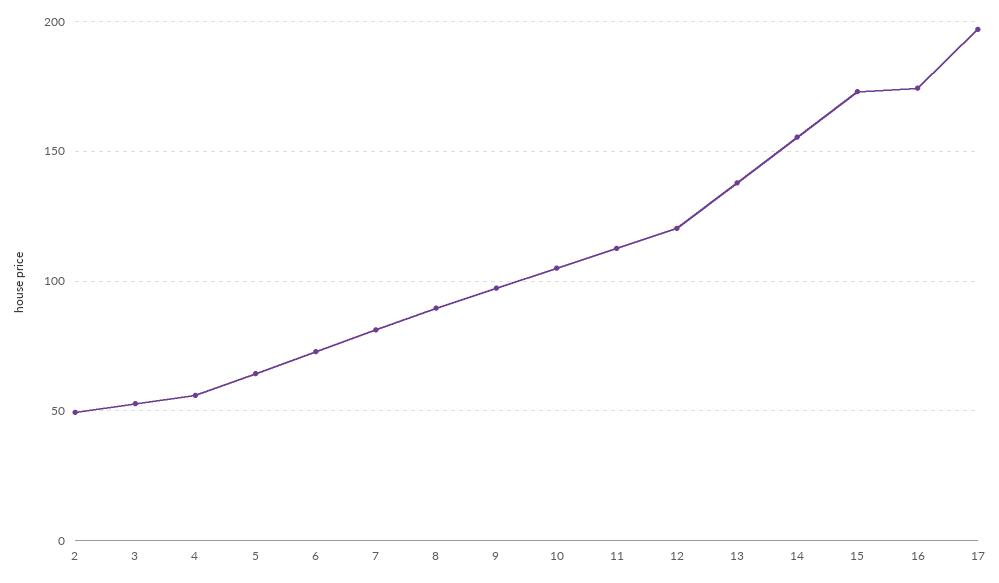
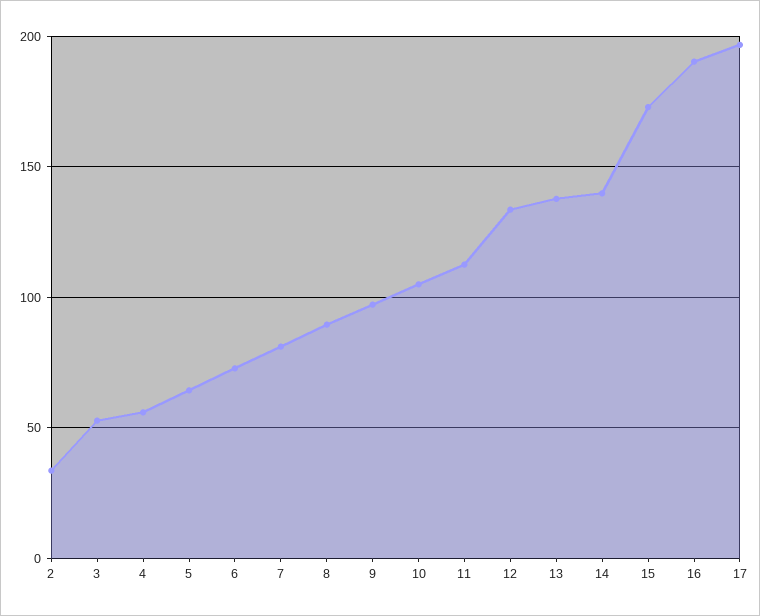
  {
-   "2": 50,
+   "2": 35,
    "3": 55,
    "4": 55,
    "5": 65,
    "6": 75,
    "7": 80,
    "8": 90,
    "9": 95,
    "10": 105,
    "11": 115,
-   "12": 120,
+   "12": 135,
    "13": 140,
-   "14": 155,
+   "14": 140,
    "15": 175,
-   "16": 175,
+   "16": 190,
    "17": 195
  }

